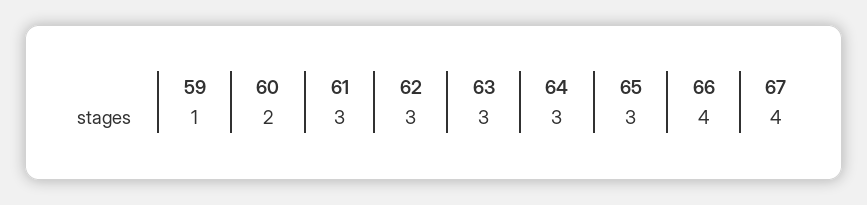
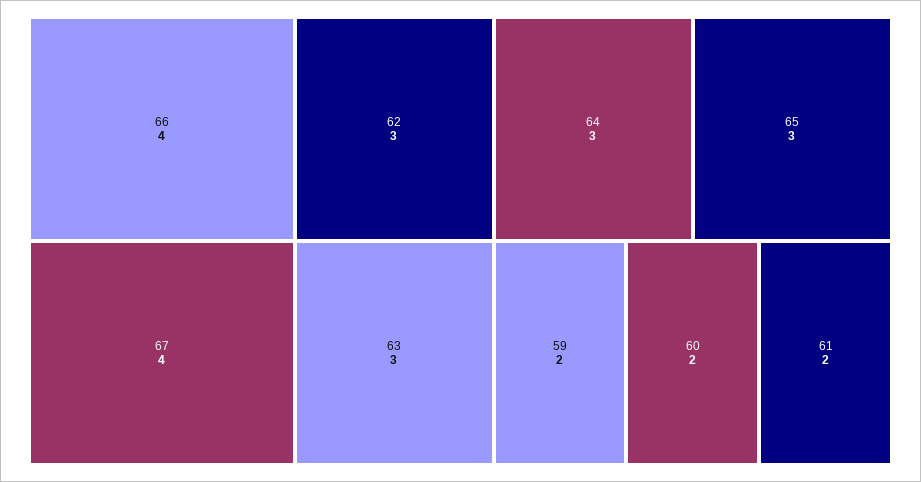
  {
-   "59": 1,
+   "59": 2,
    "60": 2,
-   "61": 3,
+   "61": 2,
    "62": 3,
    "63": 3,
    "64": 3,
    "65": 3,
    "66": 4,
    "67": 4
  }

